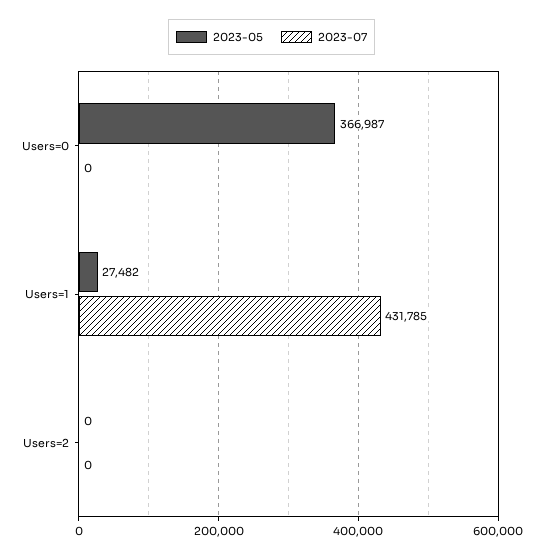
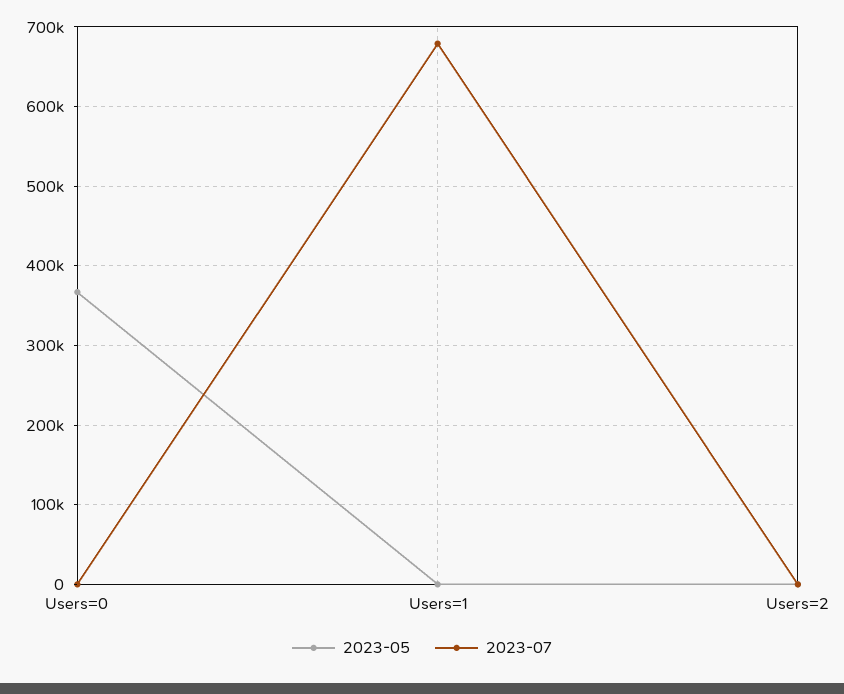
  {
    "2023-05": {
      "Users=0": 366987,
-     "Users=1": 27482,
+     "Users=1": 0,
      "Users=2": 0
    },
    "2023-07": {
      "Users=0": 0,
-     "Users=1": 431785,
+     "Users=1": 680000,
      "Users=2": 0
    }
  }

